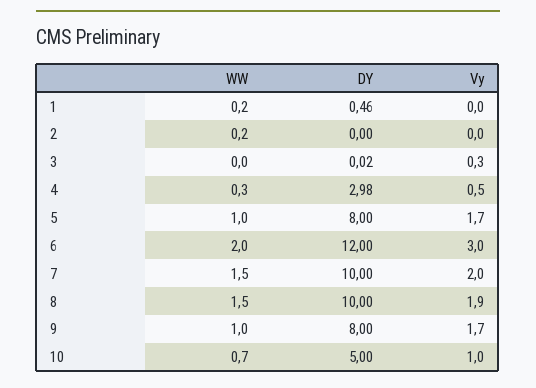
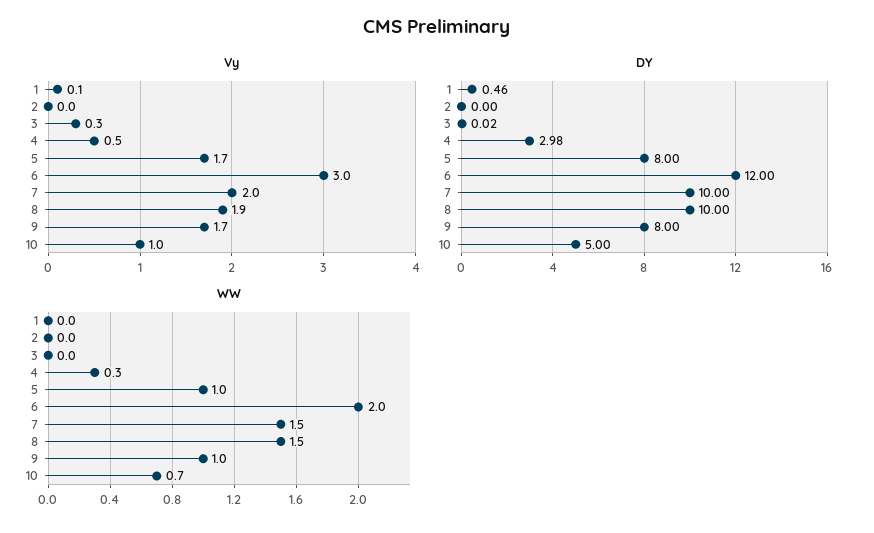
  {
    "WW": {
-     "1": 0.2,
+     "1": 0,
-     "2": 0.2,
+     "2": 0,
      "3": 0,
      "4": 0.3,
      "5": 1,
      "6": 2,
      "7": 1.5,
      "8": 1.5,
      "9": 1,
      "10": 0.7
    },
    "DY": {
      "1": 0.46,
      "2": 0,
      "3": 0.02,
      "4": 2.98,
      "5": 8,
      "6": 12,
      "7": 10,
      "8": 10,
      "9": 8,
      "10": 5
    },
    "Vy": {
-     "1": 0,
+     "1": 0.1,
      "2": 0,
      "3": 0.3,
      "4": 0.5,
      "5": 1.7,
      "6": 3,
      "7": 2,
      "8": 1.9,
      "9": 1.7,
      "10": 1
    }
  }

